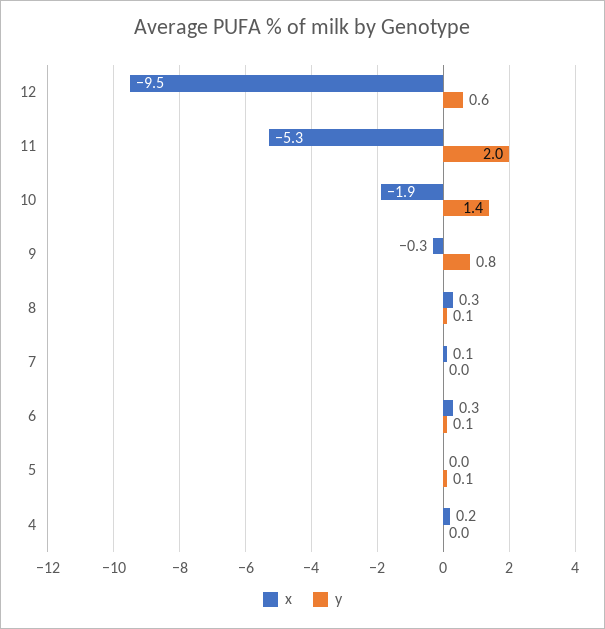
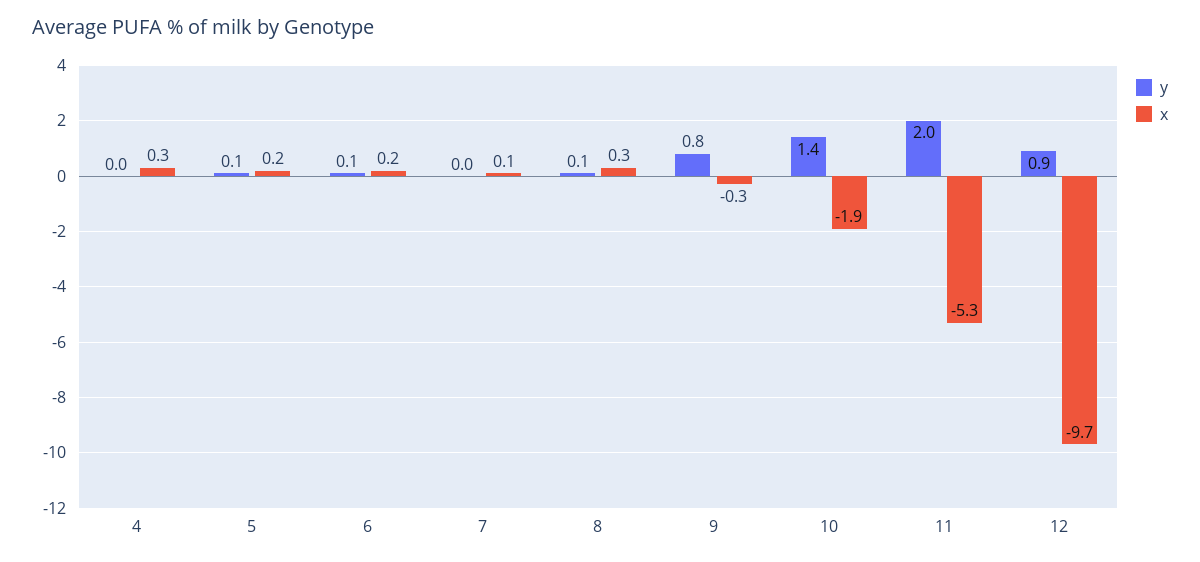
  {
    "x": {
-     "12": -9.5,
+     "12": -9.7,
      "11": -5.3,
      "10": -1.9,
      "9": -0.3,
      "8": 0.3,
      "7": 0.1,
-     "6": 0.3,
+     "6": 0.2,
-     "5": 0,
+     "5": 0.2,
-     "4": 0.2
+     "4": 0.3
    },
    "y": {
-     "12": 0.6,
+     "12": 0.9,
      "11": 2,
      "10": 1.4,
      "9": 0.8,
      "8": 0.1,
      "7": 0,
      "6": 0.1,
      "5": 0.1,
      "4": 0
    }
  }

